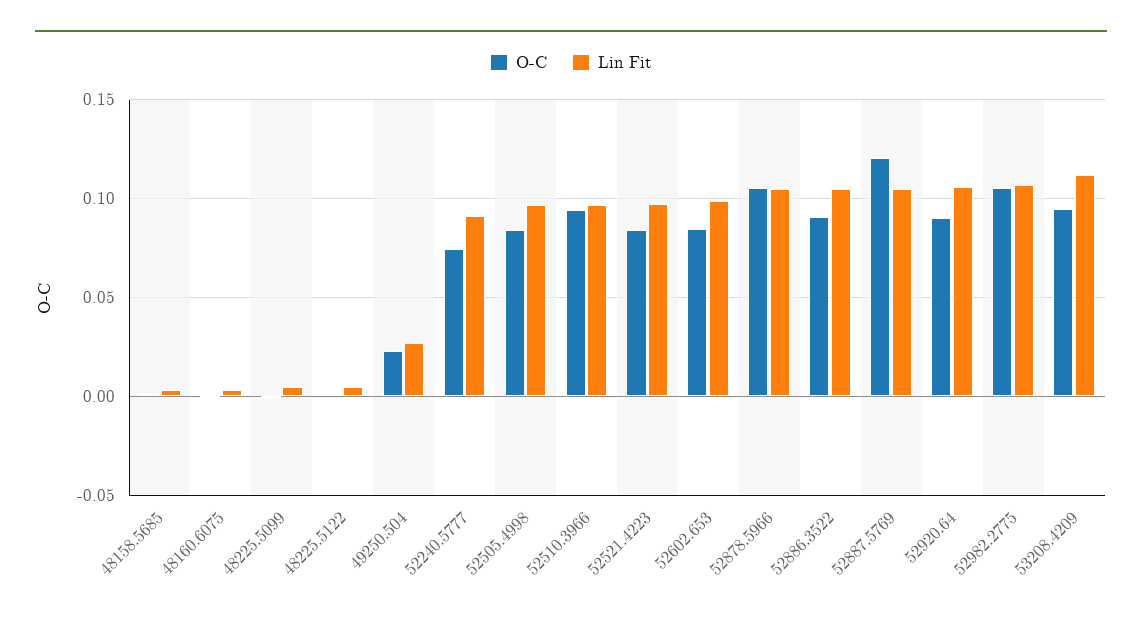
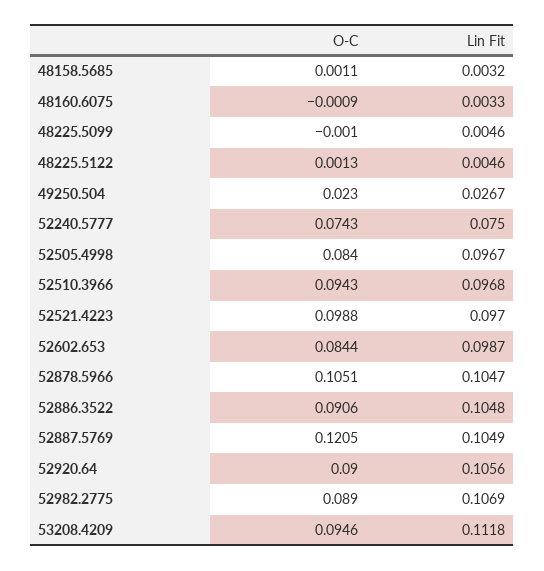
  {
    "O-C": {
      "48158.5685": 0.0011,
      "48160.6075": -0.0009,
      "48225.5099": -0.001,
      "48225.5122": 0.0013,
      "49250.504": 0.023,
      "52240.5777": 0.0743,
      "52505.4998": 0.084,
      "52510.3966": 0.0943,
-     "52521.4223": 0.085,
+     "52521.4223": 0.0988,
      "52602.653": 0.0844,
      "52878.5966": 0.1051,
      "52886.3522": 0.0906,
      "52887.5769": 0.1205,
      "52920.64": 0.09,
-     "52982.2775": 0.105,
+     "52982.2775": 0.089,
      "53208.4209": 0.0946
    },
    "Lin Fit": {
      "48158.5685": 0.0032,
      "48160.6075": 0.0033,
      "48225.5099": 0.0046,
      "48225.5122": 0.0046,
      "49250.504": 0.0267,
-     "52240.5777": 0.09,
+     "52240.5777": 0.075,
      "52505.4998": 0.0967,
      "52510.3966": 0.0968,
      "52521.4223": 0.097,
      "52602.653": 0.0987,
      "52878.5966": 0.1047,
      "52886.3522": 0.1048,
      "52887.5769": 0.1049,
      "52920.64": 0.1056,
      "52982.2775": 0.1069,
      "53208.4209": 0.1118
    }
  }

